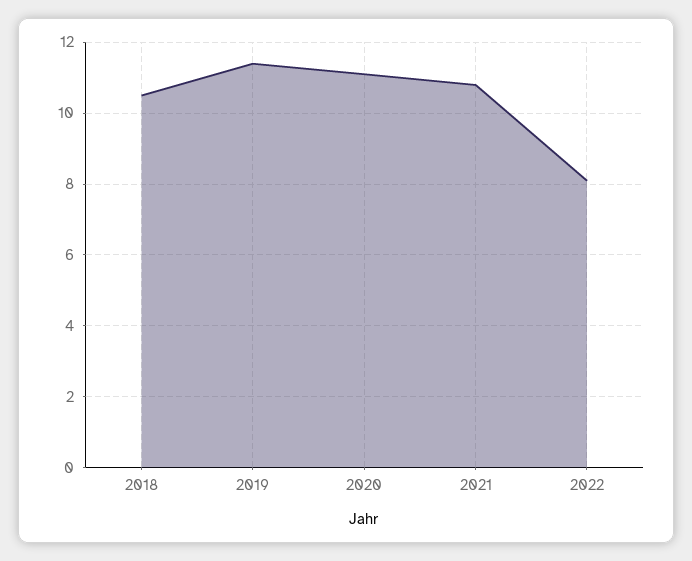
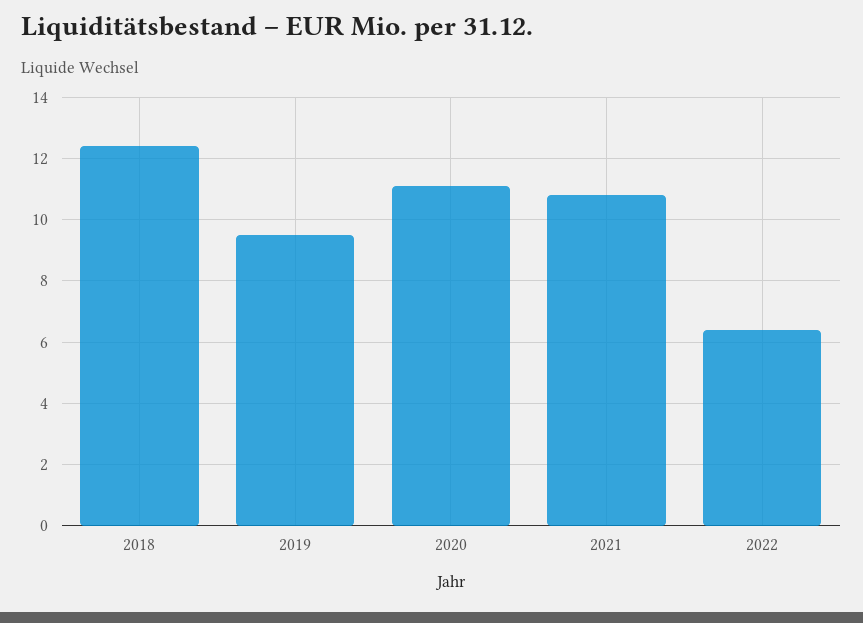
  {
-   "2018": 10.5,
+   "2018": 12.5,
-   "2019": 11.5,
+   "2019": 9.5,
    "2020": 11,
    "2021": 11,
-   "2022": 8
+   "2022": 6.5
  }

